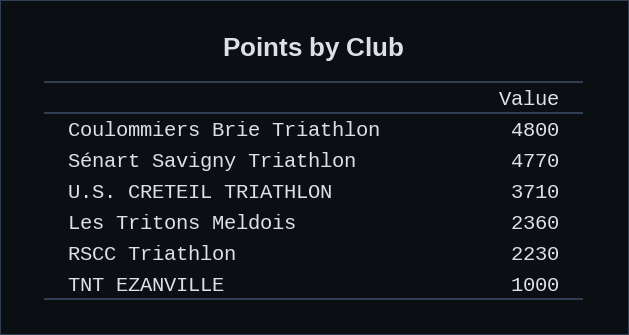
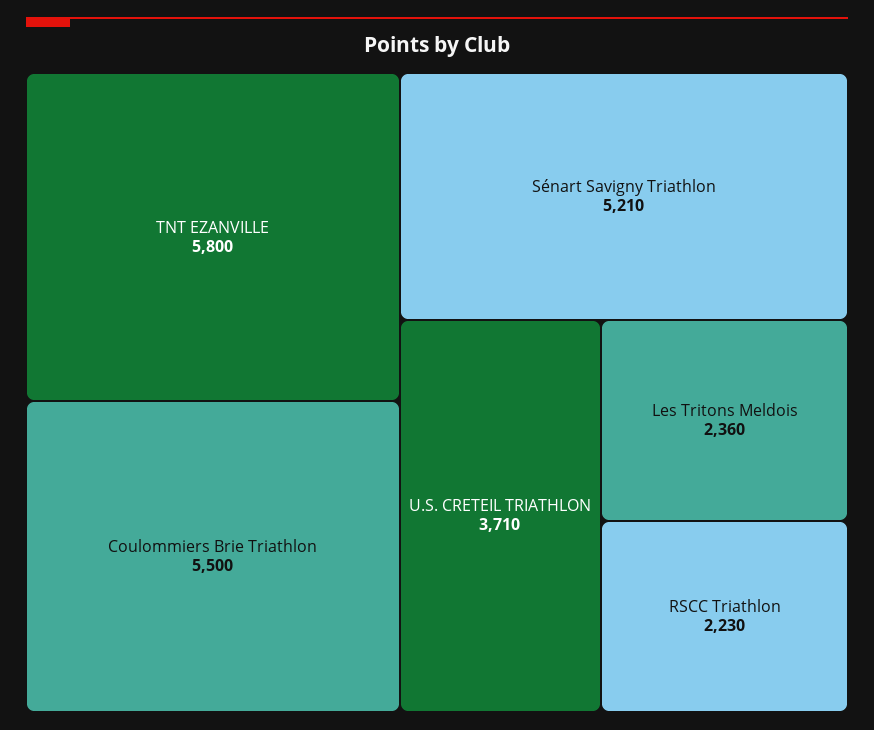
  {
-   "Coulommiers Brie Triathlon": 4800,
+   "Coulommiers Brie Triathlon": 5500,
-   "Sénart Savigny Triathlon": 4770,
+   "Sénart Savigny Triathlon": 5210,
    "U.S. CRETEIL TRIATHLON": 3710,
    "Les Tritons Meldois": 2360,
    "RSCC Triathlon": 2230,
-   "TNT EZANVILLE": 1000
+   "TNT EZANVILLE": 5800
  }

